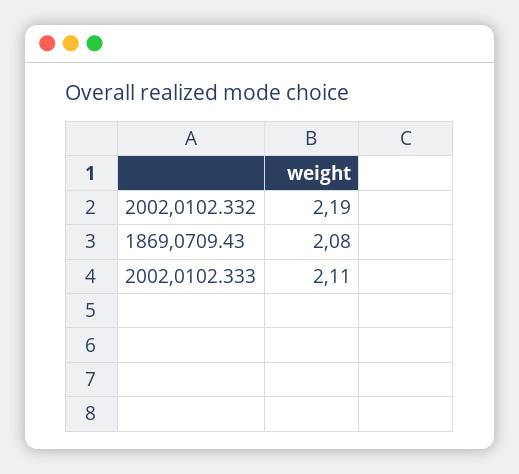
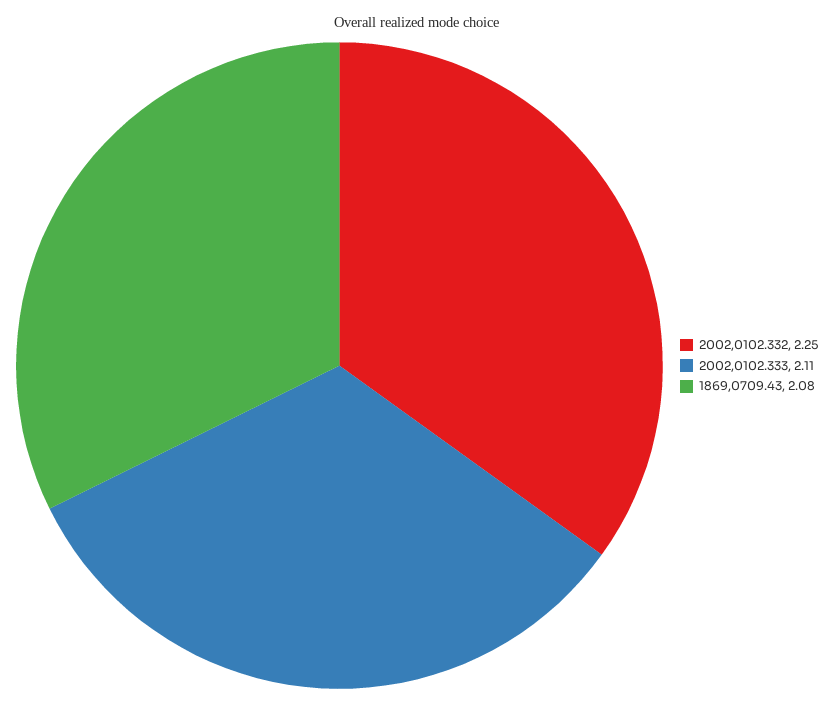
  {
-   "2002,0102.332": 2.19,
+   "2002,0102.332": 2.25,
    "1869,0709.43": 2.08,
    "2002,0102.333": 2.11
  }

